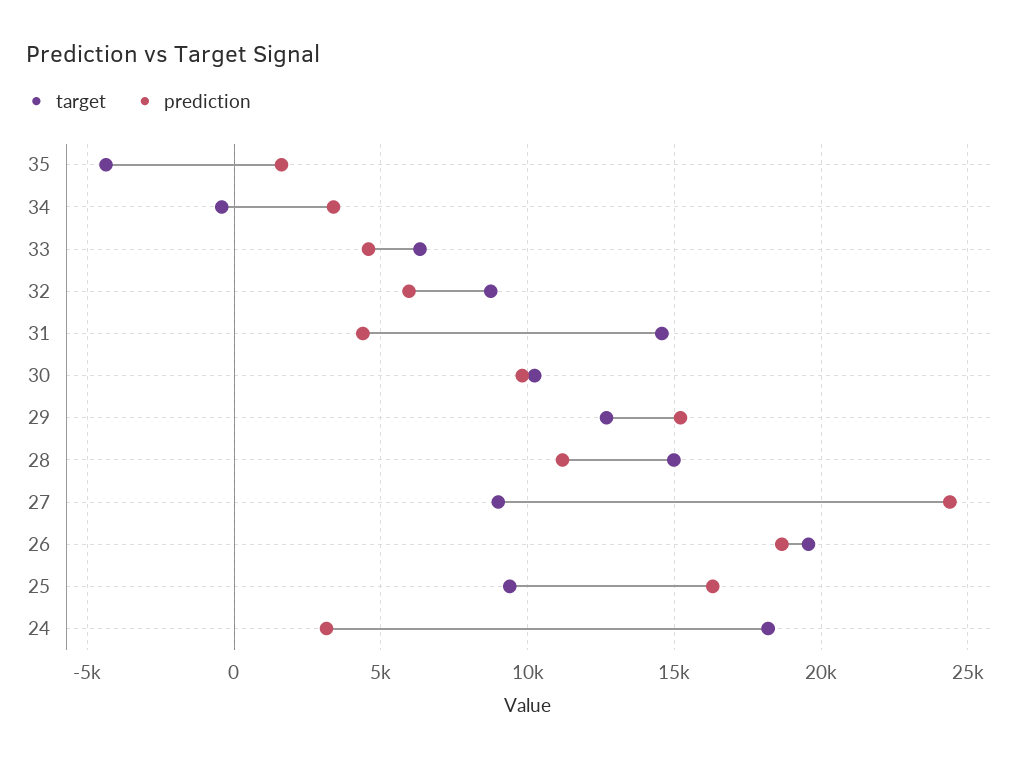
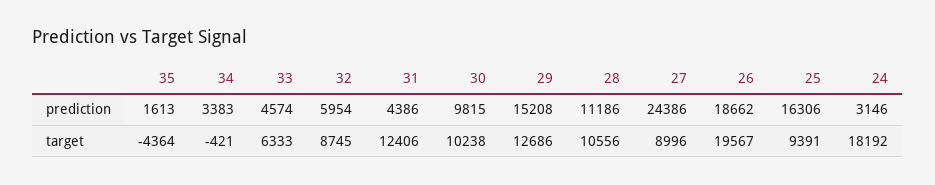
  {
    "target": {
      "35": -4364,
      "34": -421,
      "33": 6333,
      "32": 8745,
-     "31": 14500,
+     "31": 12406,
      "30": 10238,
      "29": 12686,
-     "28": 15000,
+     "28": 10556,
      "27": 8996,
      "26": 19567,
      "25": 9391,
      "24": 18192
    },
    "prediction": {
      "35": 1613,
      "34": 3383,
      "33": 4574,
      "32": 5954,
      "31": 4386,
      "30": 9815,
      "29": 15208,
      "28": 11186,
      "27": 24386,
      "26": 18662,
      "25": 16306,
      "24": 3146
    }
  }

